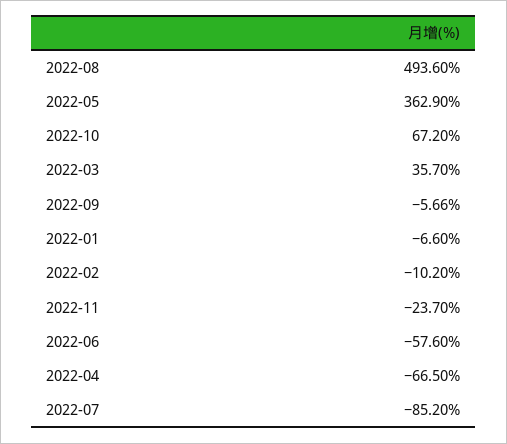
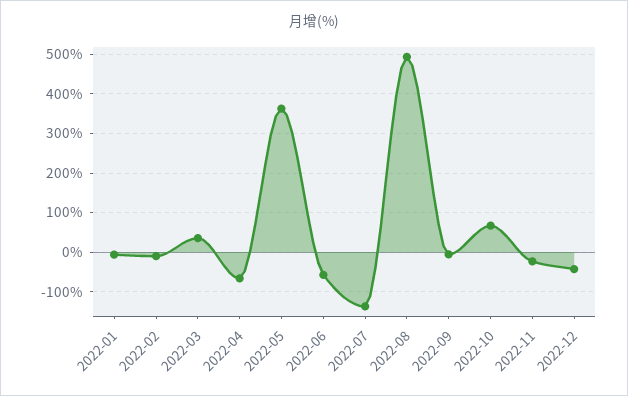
  {
    "2022-08": 493.6,
    "2022-05": 362.9,
    "2022-10": 67.2,
    "2022-03": 35.7,
    "2022-09": -5.66,
    "2022-01": -6.6,
    "2022-02": -10.2,
    "2022-11": -23.7,
    "2022-06": -57.6,
    "2022-04": -66.5,
-   "2022-07": -85.2
+   "2022-07": -140,
+   "2022-12": -40
  }

